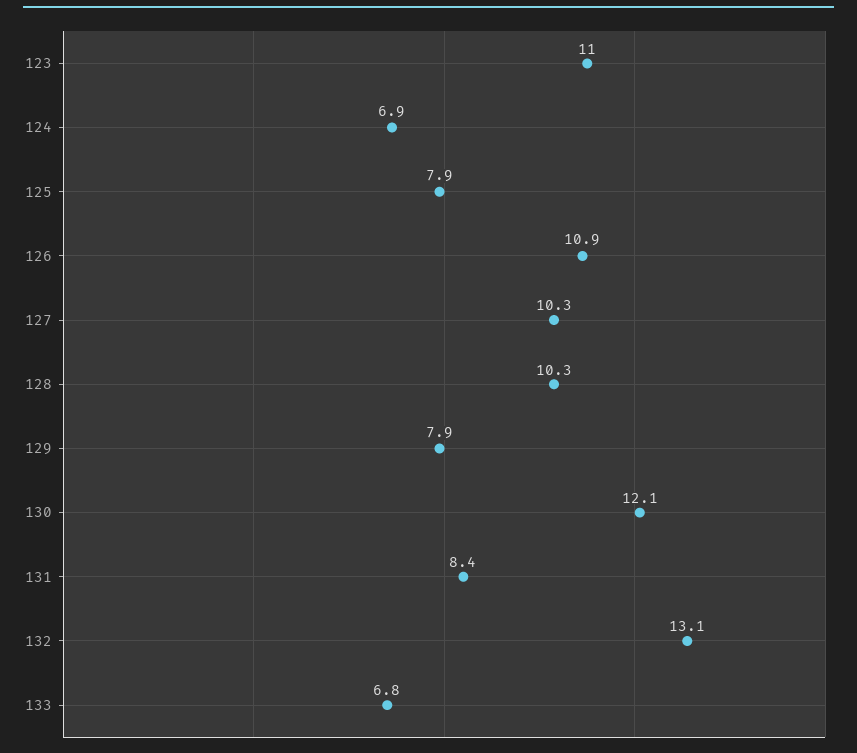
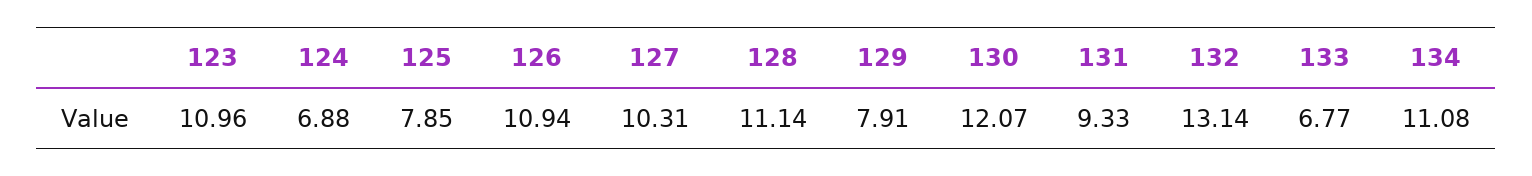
  {
    "123": 10.96,
    "124": 6.88,
    "125": 7.85,
    "126": 10.94,
    "127": 10.31,
-   "128": 10.3,
+   "128": 11.14,
    "129": 7.91,
    "130": 12.07,
-   "131": 8.4,
+   "131": 9.33,
    "132": 13.14,
-   "133": 6.77
+   "133": 6.77,
+   "134": 11.08
  }

